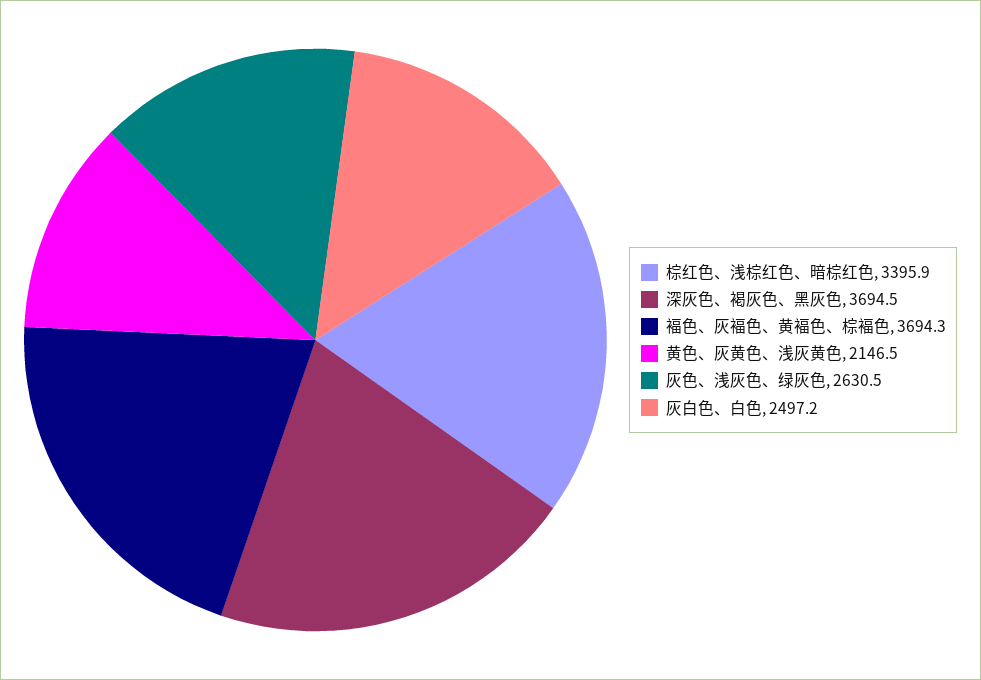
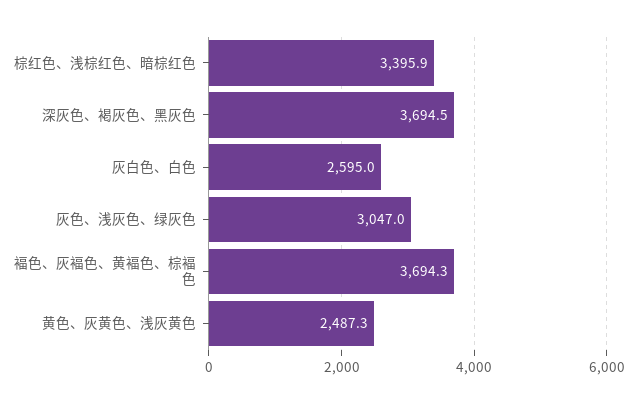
  {
    "棕红色、浅棕红色、暗棕红色": 3395.9,
    "深灰色、褐灰色、黑灰色": 3694.5,
    "褔色、灰褔色、黄褔色、棕褔色": 3694.3,
-   "黄色、灰黄色、浅灰黄色": 2146.5,
+   "黄色、灰黄色、浅灰黄色": 2487.3,
-   "灰色、浅灰色、绿灰色": 2630.5,
+   "灰色、浅灰色、绿灰色": 3047,
-   "灰白色、白色": 2497.2
+   "灰白色、白色": 2595
  }

